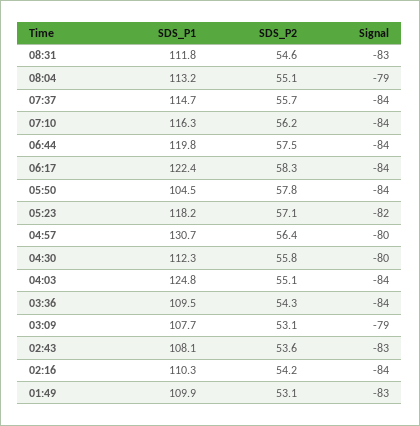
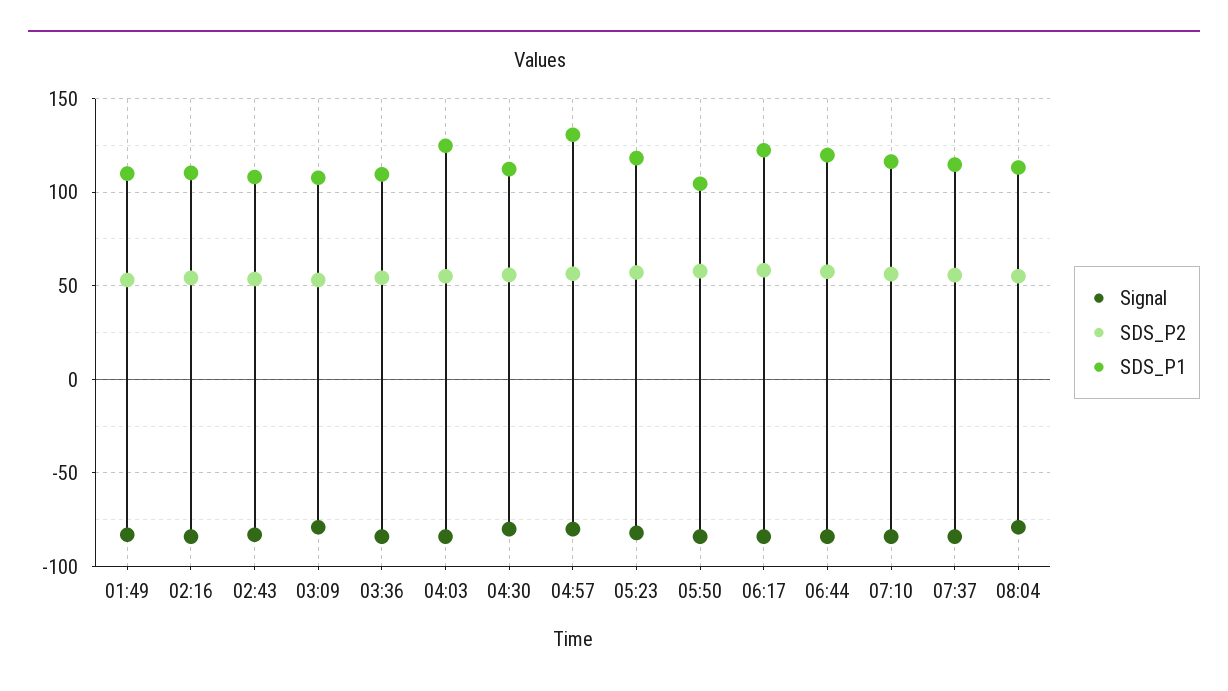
  {
    "SDS_P1": {
-     "08:31": 111.8,
      "08:04": 113.2,
      "07:37": 114.7,
      "07:10": 116.3,
      "06:44": 119.8,
      "06:17": 122.4,
      "05:50": 104.5,
      "05:23": 118.2,
      "04:57": 130.7,
      "04:30": 112.3,
      "04:03": 124.8,
      "03:36": 109.5,
      "03:09": 107.7,
      "02:43": 108.1,
      "02:16": 110.3,
      "01:49": 109.9
    },
    "SDS_P2": {
-     "08:31": 54.6,
      "08:04": 55.1,
      "07:37": 55.7,
      "07:10": 56.2,
      "06:44": 57.5,
      "06:17": 58.3,
      "05:50": 57.8,
      "05:23": 57.1,
      "04:57": 56.4,
      "04:30": 55.8,
      "04:03": 55.1,
      "03:36": 54.3,
      "03:09": 53.1,
      "02:43": 53.6,
      "02:16": 54.2,
      "01:49": 53.1
    },
    "Signal": {
-     "08:31": -83,
      "08:04": -79,
      "07:37": -84,
      "07:10": -84,
      "06:44": -84,
      "06:17": -84,
      "05:50": -84,
      "05:23": -82,
      "04:57": -80,
      "04:30": -80,
      "04:03": -84,
      "03:36": -84,
      "03:09": -79,
      "02:43": -83,
      "02:16": -84,
      "01:49": -83
    }
  }

